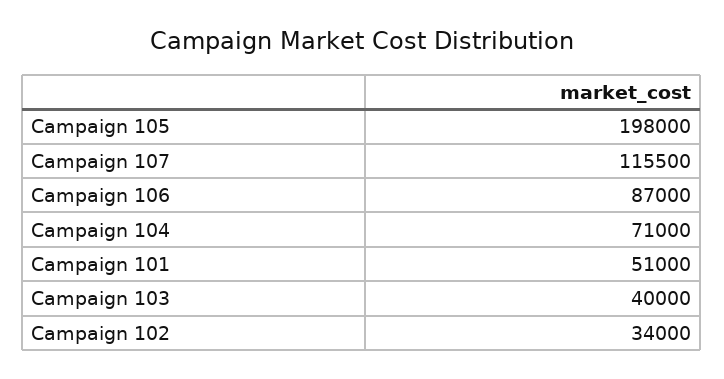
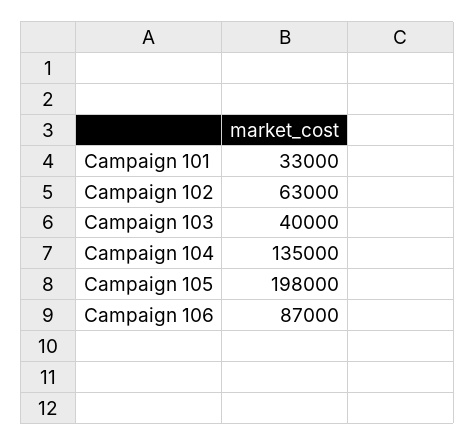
  {
    "Campaign 105": 198000,
-   "Campaign 107": 115500,
    "Campaign 106": 87000,
-   "Campaign 104": 71000,
+   "Campaign 104": 135000,
-   "Campaign 101": 51000,
+   "Campaign 101": 33000,
    "Campaign 103": 40000,
-   "Campaign 102": 34000
+   "Campaign 102": 63000
  }

